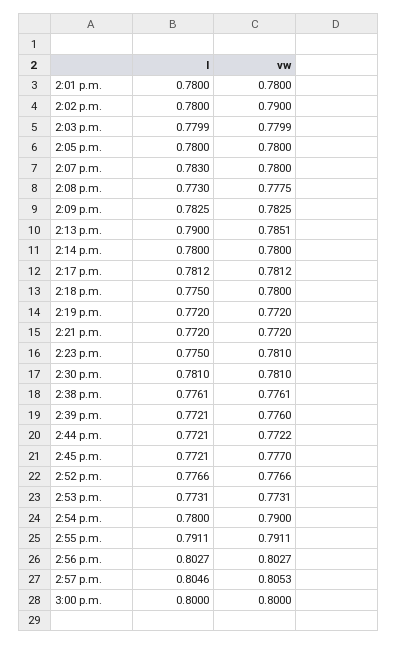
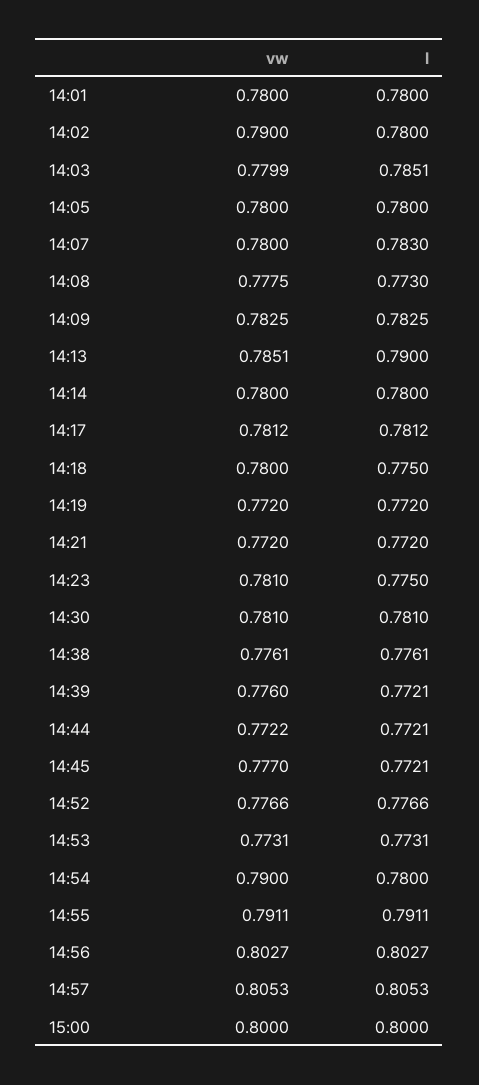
  {
    "l": {
      "2:01 p.m.": 0.78,
      "2:02 p.m.": 0.78,
-     "2:03 p.m.": 0.7799,
+     "2:03 p.m.": 0.7851,
      "2:05 p.m.": 0.78,
      "2:07 p.m.": 0.783,
      "2:08 p.m.": 0.773,
      "2:09 p.m.": 0.7825,
      "2:13 p.m.": 0.79,
      "2:14 p.m.": 0.78,
      "2:17 p.m.": 0.7812,
      "2:18 p.m.": 0.775,
      "2:19 p.m.": 0.772,
      "2:21 p.m.": 0.772,
      "2:23 p.m.": 0.775,
      "2:30 p.m.": 0.781,
      "2:38 p.m.": 0.7761,
      "2:39 p.m.": 0.7721,
      "2:44 p.m.": 0.7721,
      "2:45 p.m.": 0.7721,
      "2:52 p.m.": 0.7766,
      "2:53 p.m.": 0.7731,
      "2:54 p.m.": 0.78,
      "2:55 p.m.": 0.7911,
      "2:56 p.m.": 0.8027,
-     "2:57 p.m.": 0.8046,
+     "2:57 p.m.": 0.8053,
      "3:00 p.m.": 0.8
    },
    "vw": {
      "2:01 p.m.": 0.78,
      "2:02 p.m.": 0.79,
      "2:03 p.m.": 0.7799,
      "2:05 p.m.": 0.78,
      "2:07 p.m.": 0.78,
      "2:08 p.m.": 0.7775,
      "2:09 p.m.": 0.7825,
      "2:13 p.m.": 0.7851,
      "2:14 p.m.": 0.78,
      "2:17 p.m.": 0.7812,
      "2:18 p.m.": 0.78,
      "2:19 p.m.": 0.772,
      "2:21 p.m.": 0.772,
      "2:23 p.m.": 0.781,
      "2:30 p.m.": 0.781,
      "2:38 p.m.": 0.7761,
      "2:39 p.m.": 0.776,
      "2:44 p.m.": 0.7722,
      "2:45 p.m.": 0.777,
      "2:52 p.m.": 0.7766,
      "2:53 p.m.": 0.7731,
      "2:54 p.m.": 0.79,
      "2:55 p.m.": 0.7911,
      "2:56 p.m.": 0.8027,
      "2:57 p.m.": 0.8053,
      "3:00 p.m.": 0.8
    }
  }

